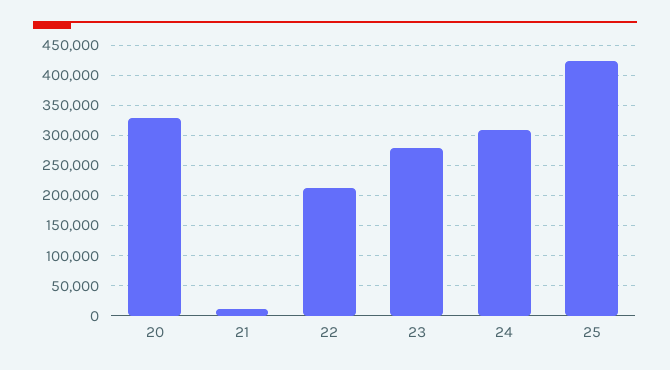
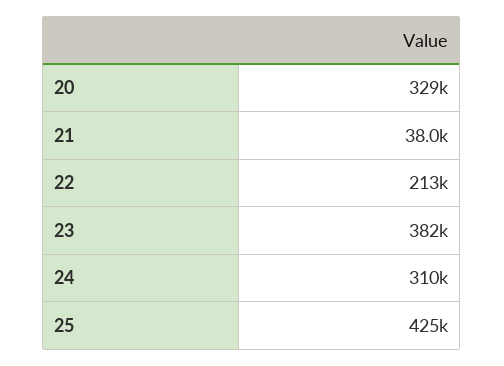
  {
    "20": 329000,
-   "21": 10000,
+   "21": 38000,
    "22": 213000,
-   "23": 280000,
+   "23": 382000,
    "24": 310000,
    "25": 425000
  }

